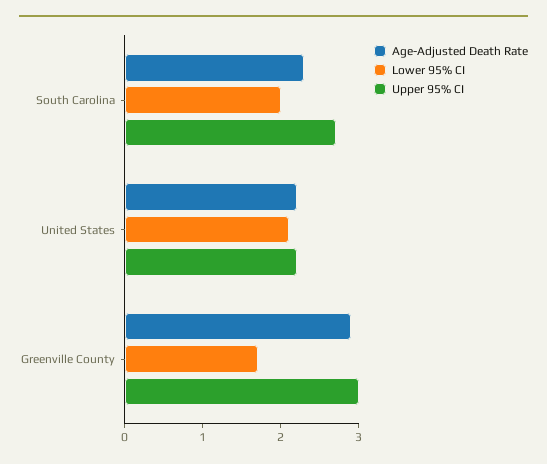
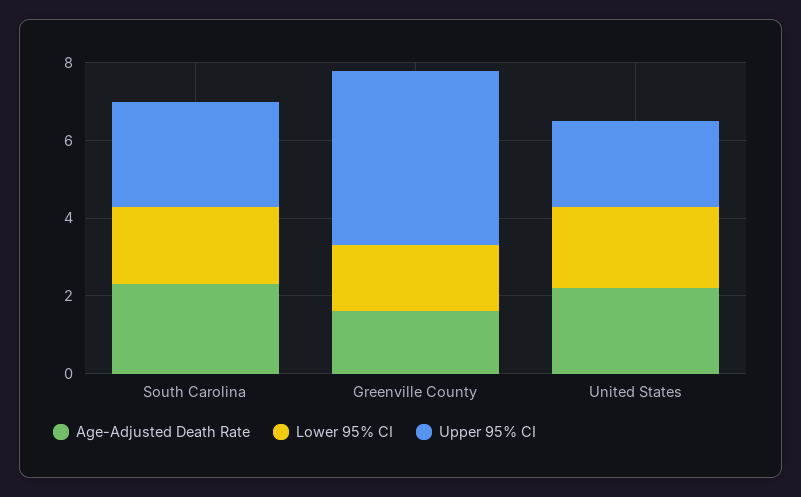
  {
    "Age-Adjusted Death Rate": {
      "South Carolina": 2.5,
      "United States": 2,
-     "Greenville County": 3
+     "Greenville County": 1.5
    },
    "Lower 95% CI": {
      "South Carolina": 2,
      "United States": 2,
      "Greenville County": 1.5
    },
    "Upper 95% CI": {
      "South Carolina": 2.5,
      "United States": 2,
-     "Greenville County": 3
+     "Greenville County": 4.5
    }
  }

